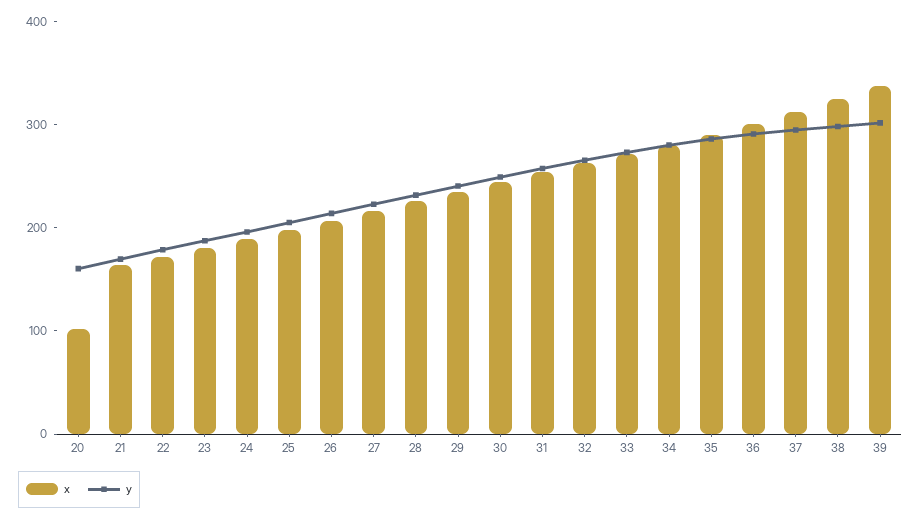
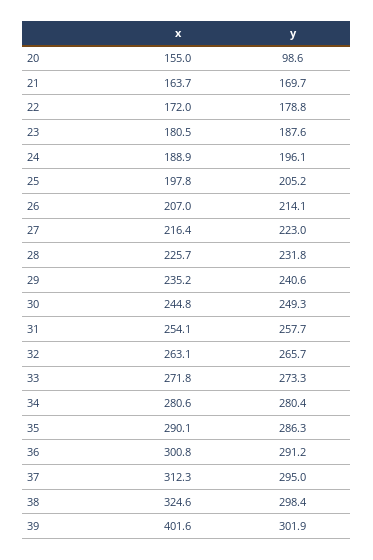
  {
    "x": {
-     "20": 100,
+     "20": 155,
      "21": 163.7,
      "22": 172,
      "23": 180.5,
      "24": 188.9,
      "25": 197.8,
      "26": 207,
      "27": 216.4,
      "28": 225.7,
      "29": 235.2,
      "30": 244.8,
      "31": 254.1,
      "32": 263.1,
      "33": 271.8,
      "34": 280.6,
      "35": 290.1,
      "36": 300.8,
      "37": 312.3,
      "38": 324.6,
-     "39": 340
+     "39": 401.6
    },
    "y": {
-     "20": 160,
+     "20": 98.6,
      "21": 169.7,
      "22": 178.8,
      "23": 187.6,
      "24": 196.1,
      "25": 205.2,
      "26": 214.1,
      "27": 223,
      "28": 231.8,
      "29": 240.6,
      "30": 249.3,
      "31": 257.7,
      "32": 265.7,
      "33": 273.3,
      "34": 280.4,
      "35": 286.3,
      "36": 291.2,
      "37": 295,
      "38": 298.4,
      "39": 301.9
    }
  }

